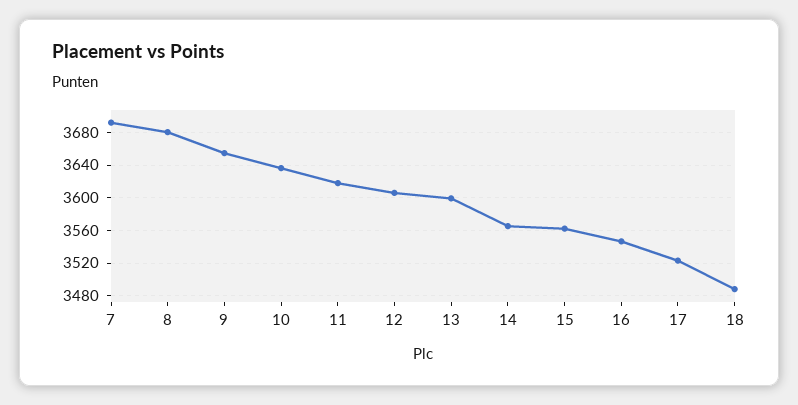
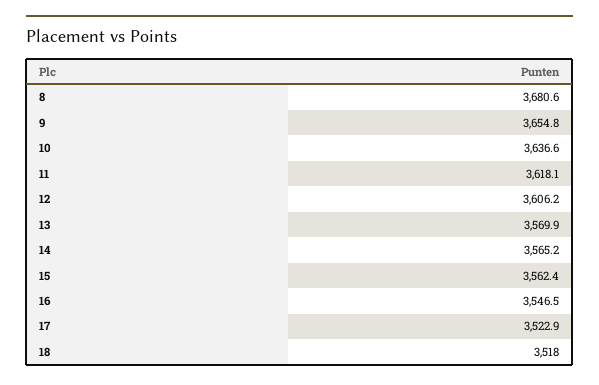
  {
-   "7": 3690,
    "8": 3680.6,
    "9": 3654.8,
    "10": 3636.6,
    "11": 3618.1,
    "12": 3606.2,
-   "13": 3600,
+   "13": 3569.9,
    "14": 3565.2,
    "15": 3562.4,
    "16": 3546.5,
    "17": 3522.9,
-   "18": 3490
+   "18": 3518
  }

